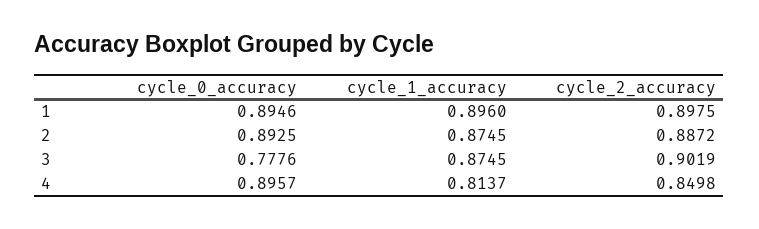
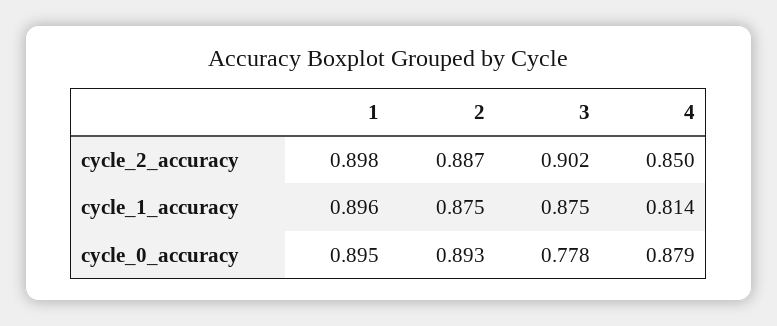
  {
    "cycle_0_accuracy": {
      "1": 0.8946,
      "2": 0.8925,
      "3": 0.7776,
-     "4": 0.8957
+     "4": 0.879
    },
    "cycle_1_accuracy": {
      "1": 0.896,
      "2": 0.8745,
      "3": 0.8745,
      "4": 0.8137
    },
    "cycle_2_accuracy": {
      "1": 0.8975,
      "2": 0.8872,
      "3": 0.9019,
      "4": 0.8498
    }
  }

